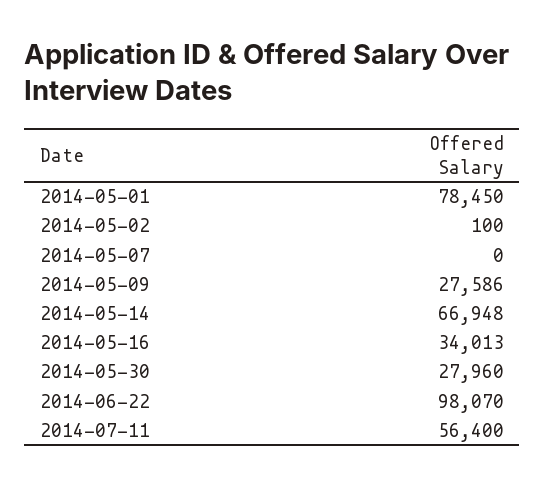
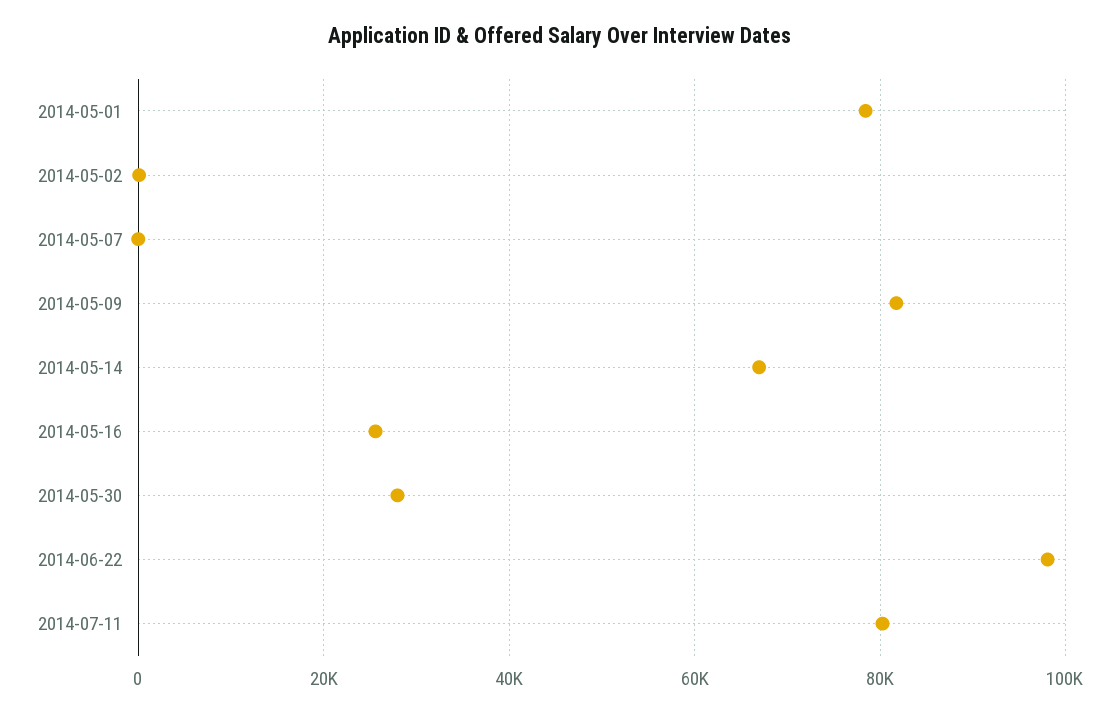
  {
    "2014-05-01": 78450,
    "2014-05-02": 100,
    "2014-05-07": 0,
-   "2014-05-09": 27586,
+   "2014-05-09": 82000,
    "2014-05-14": 66948,
-   "2014-05-16": 34013,
+   "2014-05-16": 26000,
    "2014-05-30": 27960,
    "2014-06-22": 98070,
-   "2014-07-11": 56400
+   "2014-07-11": 80000
  }

